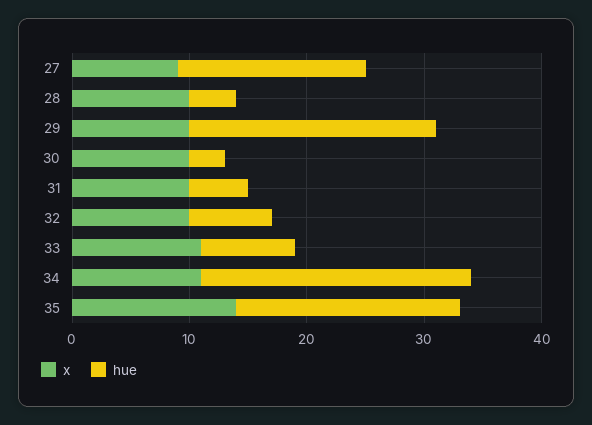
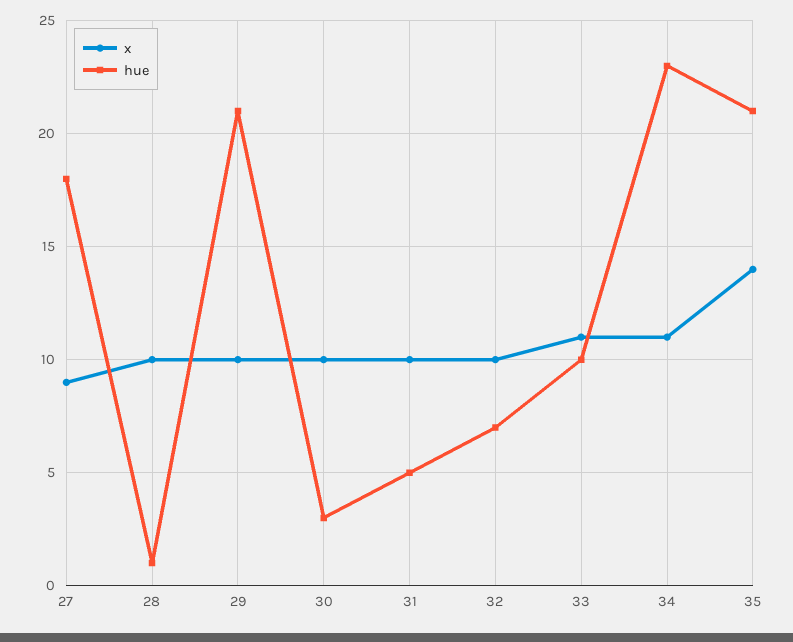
  {
    "x": {
      "27": 9,
      "28": 10,
      "29": 10,
      "30": 10,
      "31": 10,
      "32": 10,
      "33": 11,
      "34": 11,
      "35": 14
    },
    "hue": {
-     "27": 16,
+     "27": 18,
-     "28": 4,
+     "28": 1,
      "29": 21,
      "30": 3,
      "31": 5,
      "32": 7,
-     "33": 8,
+     "33": 10,
      "34": 23,
-     "35": 19
+     "35": 21
    }
  }

